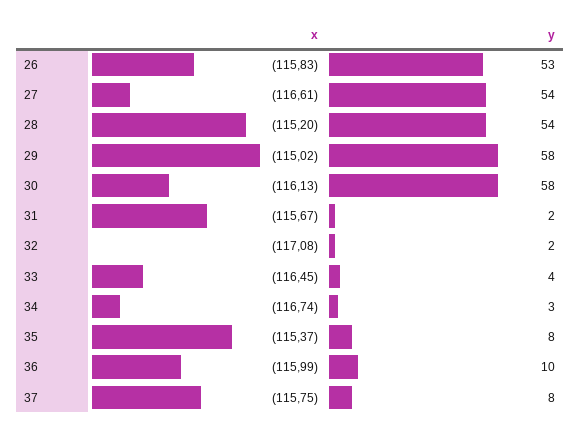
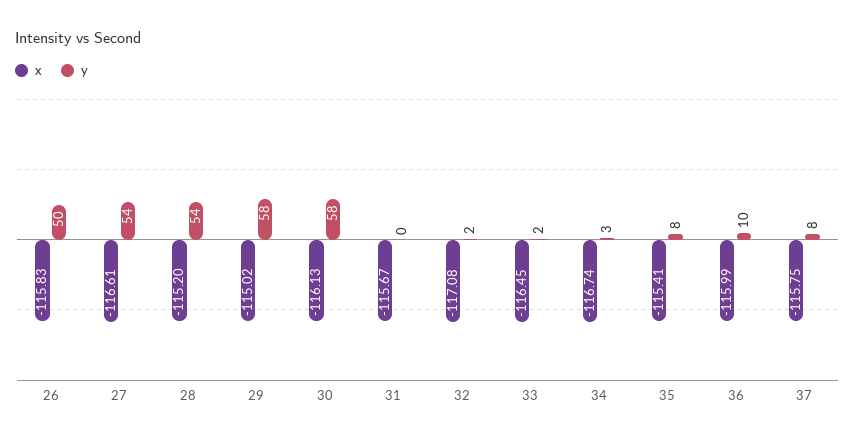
  {
    "x": {
      "26": -115.83,
      "27": -116.61,
      "28": -115.2,
      "29": -115.02,
      "30": -116.13,
      "31": -115.67,
      "32": -117.08,
      "33": -116.45,
      "34": -116.74,
-     "35": -115.37,
+     "35": -115.41,
      "36": -115.99,
      "37": -115.75
    },
    "y": {
-     "26": 53,
+     "26": 50,
      "27": 54,
      "28": 54,
      "29": 58,
      "30": 58,
-     "31": 2,
+     "31": 0,
      "32": 2,
-     "33": 4,
+     "33": 2,
      "34": 3,
      "35": 8,
      "36": 10,
      "37": 8
    }
  }

